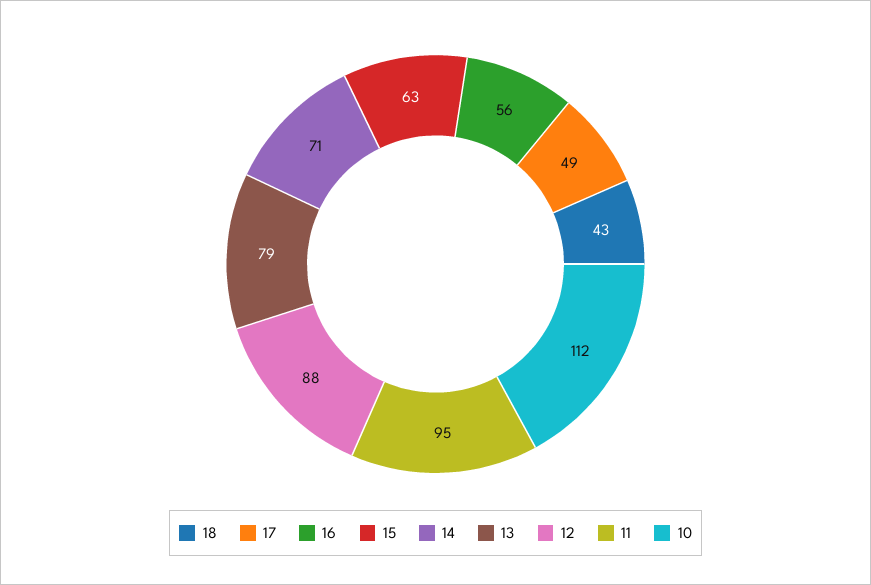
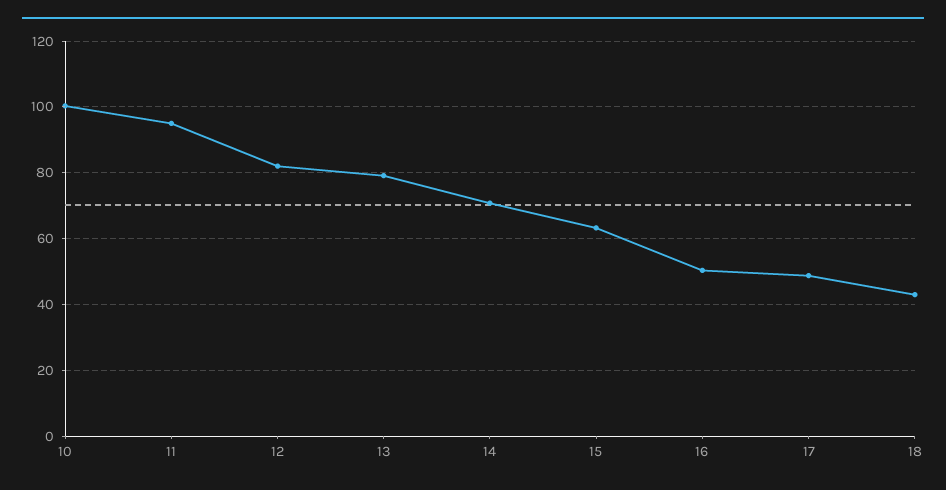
  {
    "18": 43,
    "17": 49,
-   "16": 56,
+   "16": 50,
    "15": 63,
    "14": 71,
    "13": 79,
-   "12": 88,
+   "12": 82,
    "11": 95,
-   "10": 112
+   "10": 100
  }

